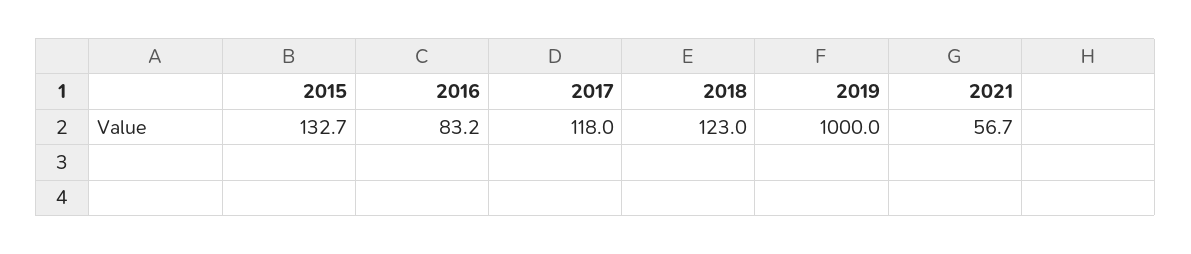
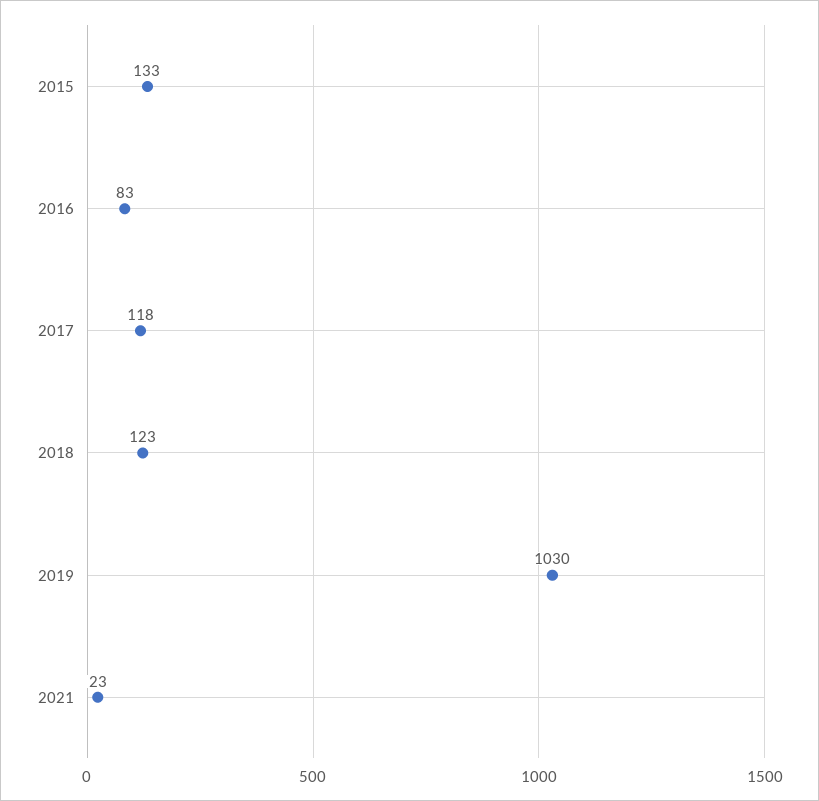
  {
    "2015": 132.7,
    "2016": 83.2,
    "2017": 118,
    "2018": 123,
-   "2019": 1000,
+   "2019": 1030,
-   "2021": 56.7
+   "2021": 23
  }

